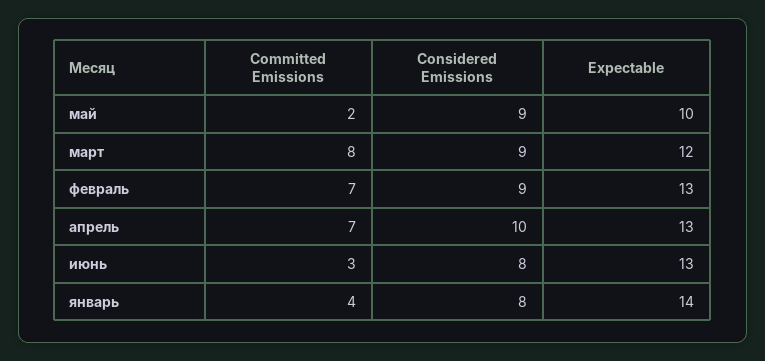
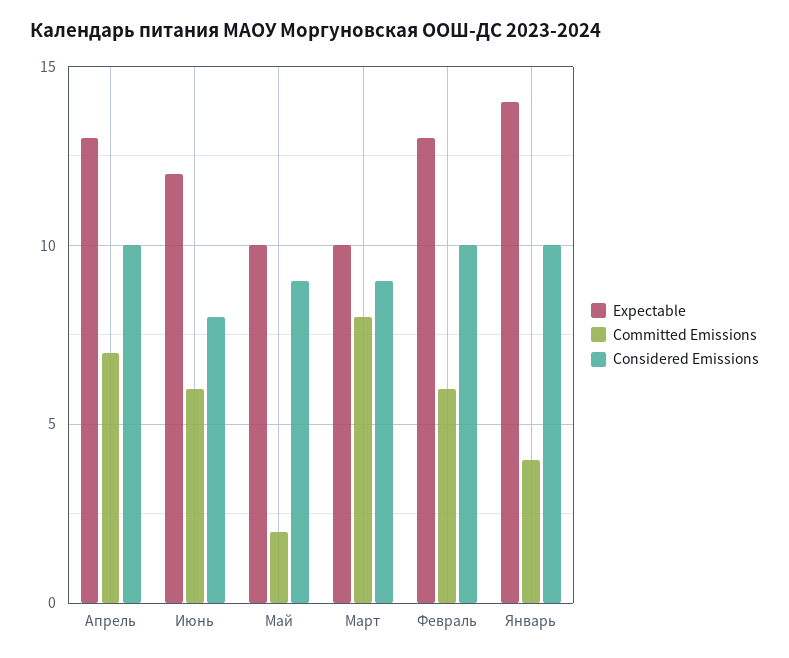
  {
    "Committed Emissions": {
      "май": 2,
      "март": 8,
-     "февраль": 7,
+     "февраль": 6,
      "апрель": 7,
-     "июнь": 3,
+     "июнь": 6,
      "январь": 4
    },
    "Considered Emissions": {
      "май": 9,
      "март": 9,
-     "февраль": 9,
+     "февраль": 10,
      "апрель": 10,
      "июнь": 8,
-     "январь": 8
+     "январь": 10
    },
    "Expectable": {
      "май": 10,
-     "март": 12,
+     "март": 10,
      "февраль": 13,
      "апрель": 13,
-     "июнь": 13,
+     "июнь": 12,
      "январь": 14
    }
  }

